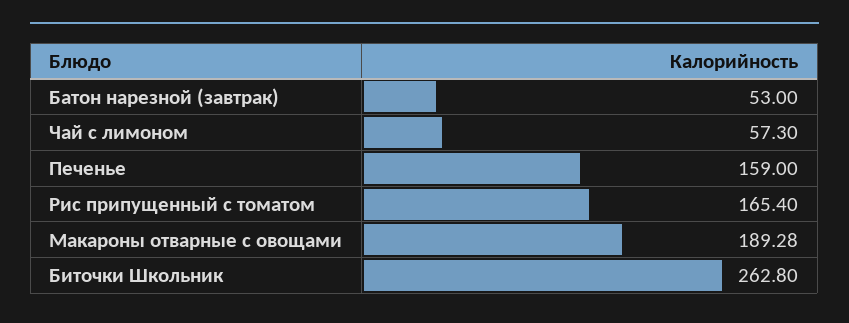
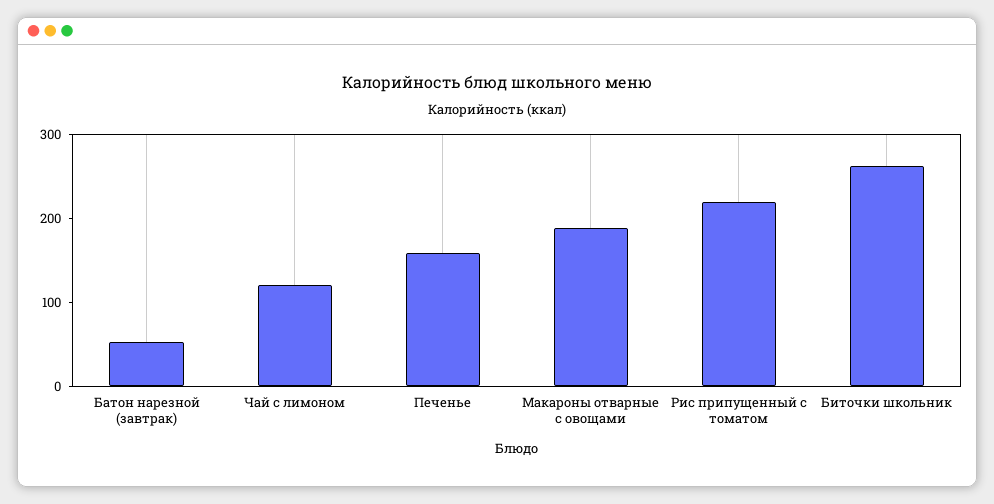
  {
    "Батон нарезной (завтрак)": 53,
-   "Чай с лимоном": 57.3,
+   "Чай с лимоном": 120,
    "Печенье": 159,
-   "Рис припущенный с томатом": 165.4,
+   "Рис припущенный с томатом": 220,
    "Макароны отварные с овощами": 189.28,
    "Биточки Школьник": 262.8
  }

